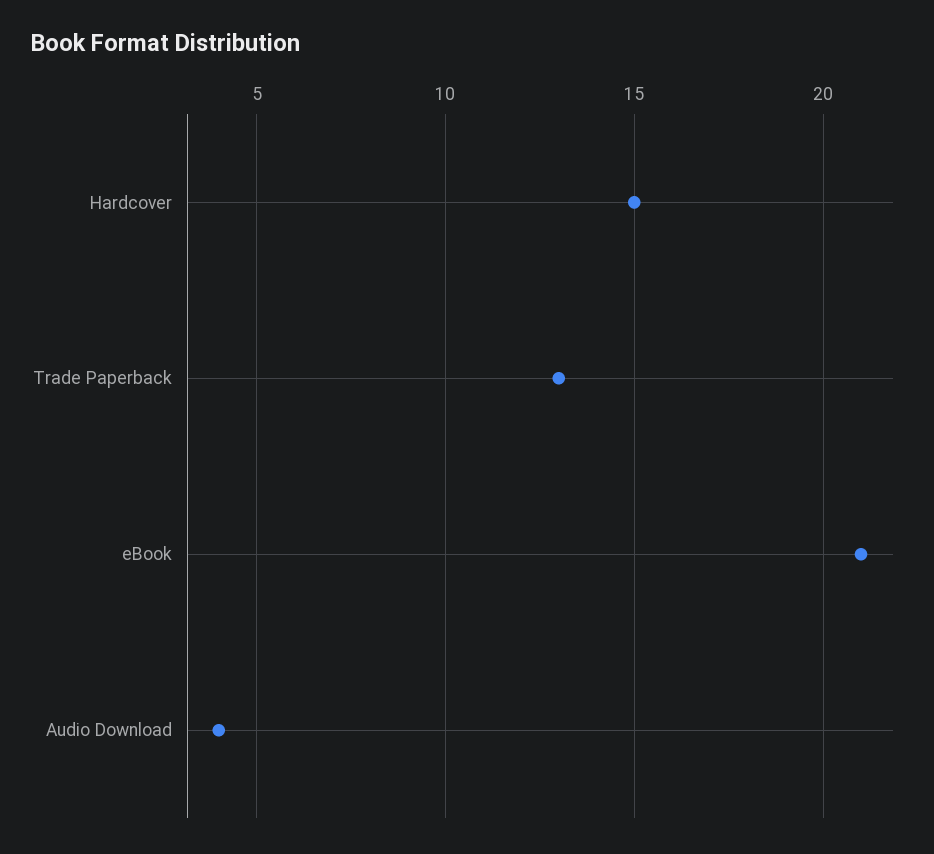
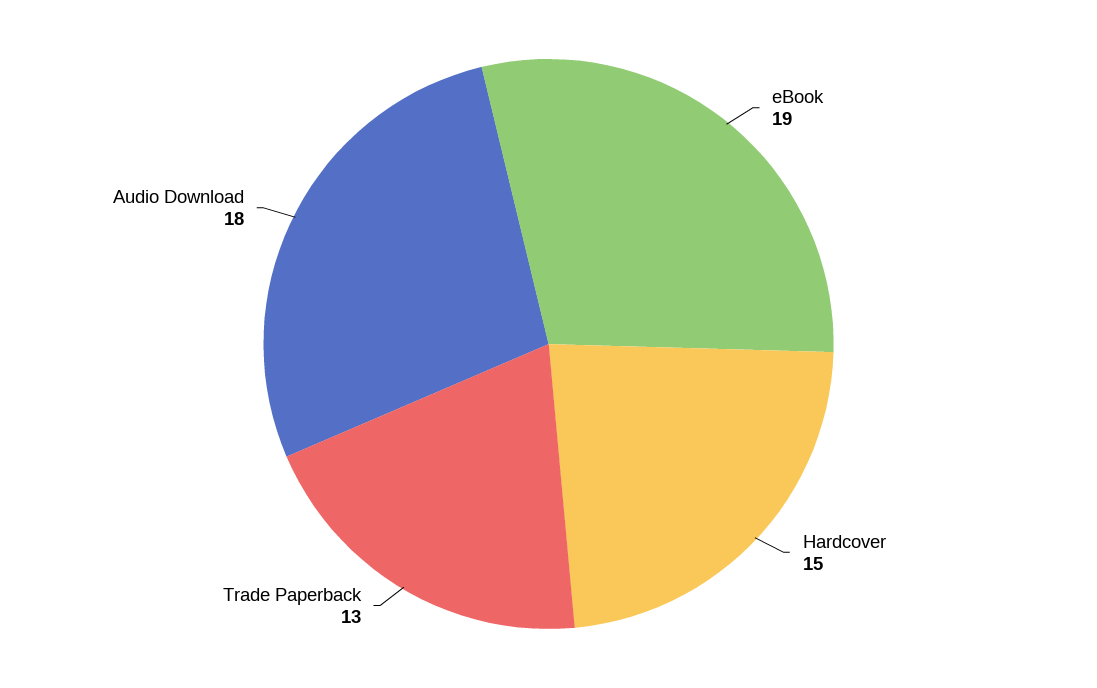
  {
    "Hardcover": 15,
    "Trade Paperback": 13,
-   "eBook": 21,
+   "eBook": 19,
-   "Audio Download": 4
+   "Audio Download": 18
  }

